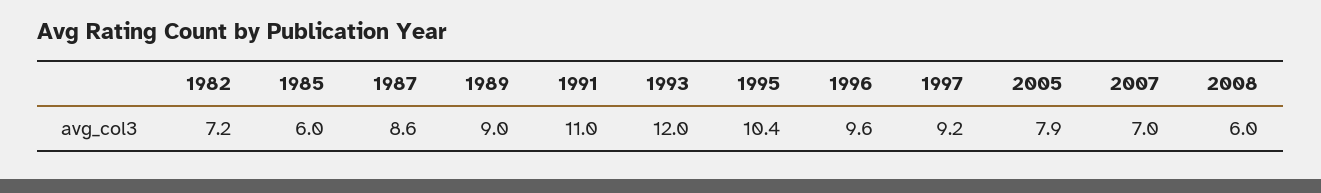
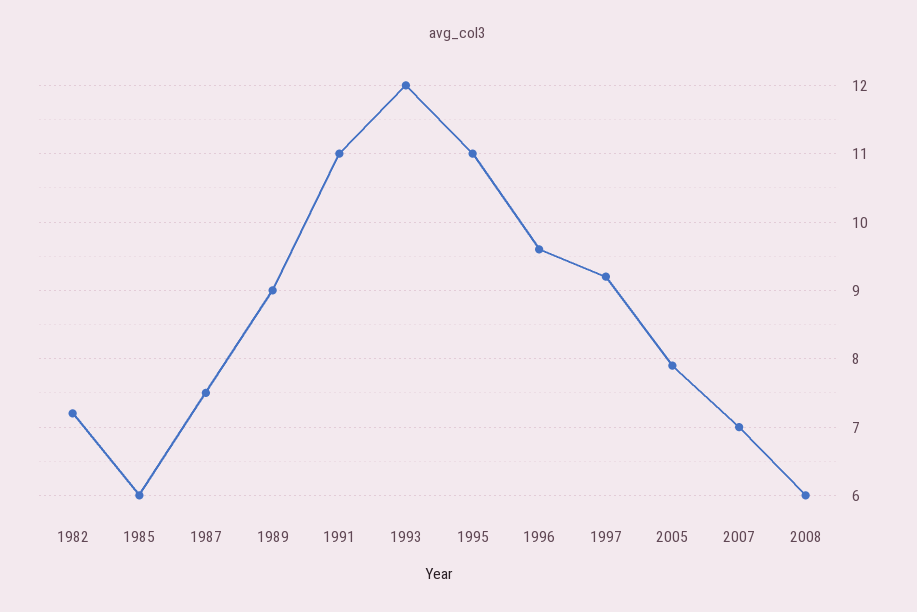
  {
    "1982": 7.2,
    "1985": 6,
-   "1987": 8.6,
+   "1987": 7.5,
    "1989": 9,
    "1991": 11,
    "1993": 12,
-   "1995": 10.4,
+   "1995": 11,
    "1996": 9.6,
    "1997": 9.2,
    "2005": 7.9,
    "2007": 7,
    "2008": 6
  }

